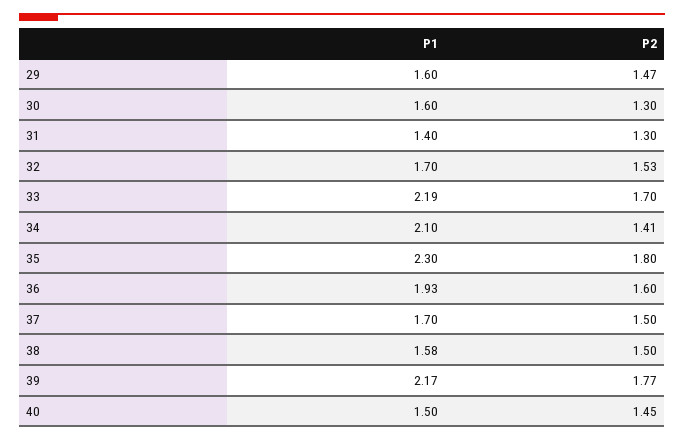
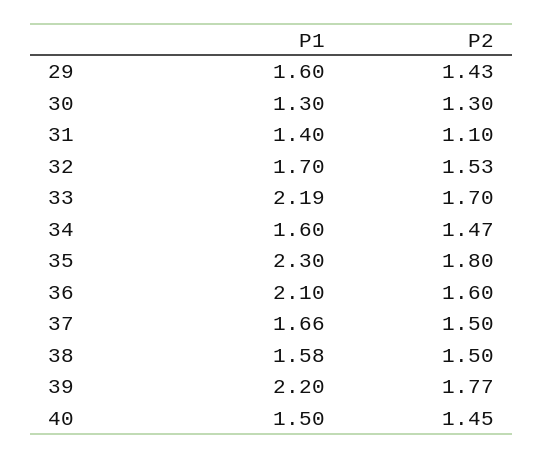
  {
    "P1": {
      "29": 1.6,
-     "30": 1.6,
+     "30": 1.3,
      "31": 1.4,
      "32": 1.7,
      "33": 2.19,
-     "34": 2.1,
+     "34": 1.6,
      "35": 2.3,
-     "36": 1.93,
+     "36": 2.1,
-     "37": 1.7,
+     "37": 1.66,
      "38": 1.58,
-     "39": 2.17,
+     "39": 2.2,
      "40": 1.5
    },
    "P2": {
-     "29": 1.47,
+     "29": 1.43,
      "30": 1.3,
-     "31": 1.3,
+     "31": 1.1,
      "32": 1.53,
      "33": 1.7,
-     "34": 1.41,
+     "34": 1.47,
      "35": 1.8,
      "36": 1.6,
      "37": 1.5,
      "38": 1.5,
      "39": 1.77,
      "40": 1.45
    }
  }

